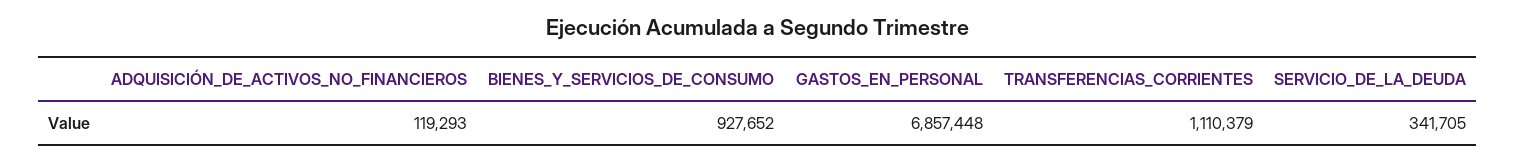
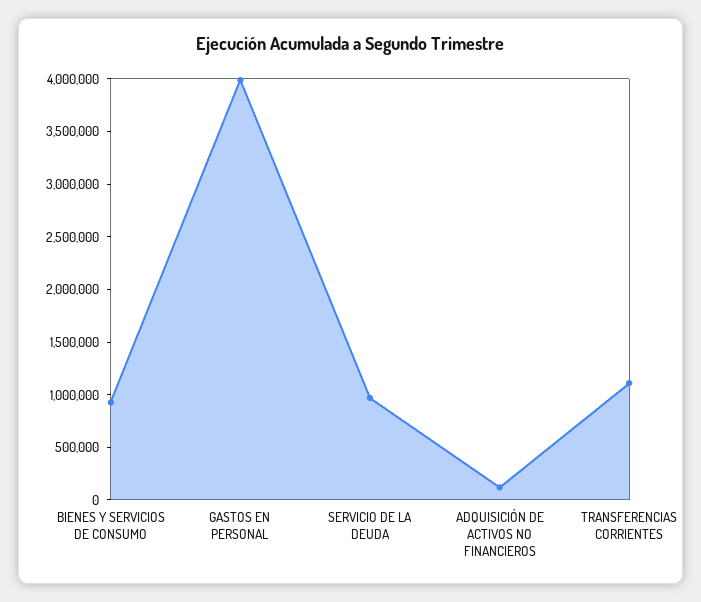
  {
    "ADQUISICIÓN_DE_ACTIVOS_NO_FINANCIEROS": 119293,
    "BIENES_Y_SERVICIOS_DE_CONSUMO": 927652,
-   "GASTOS_EN_PERSONAL": 6857448,
+   "GASTOS_EN_PERSONAL": 4000000,
    "TRANSFERENCIAS_CORRIENTES": 1110379,
-   "SERVICIO_DE_LA_DEUDA": 341705
+   "SERVICIO_DE_LA_DEUDA": 1000000
  }

